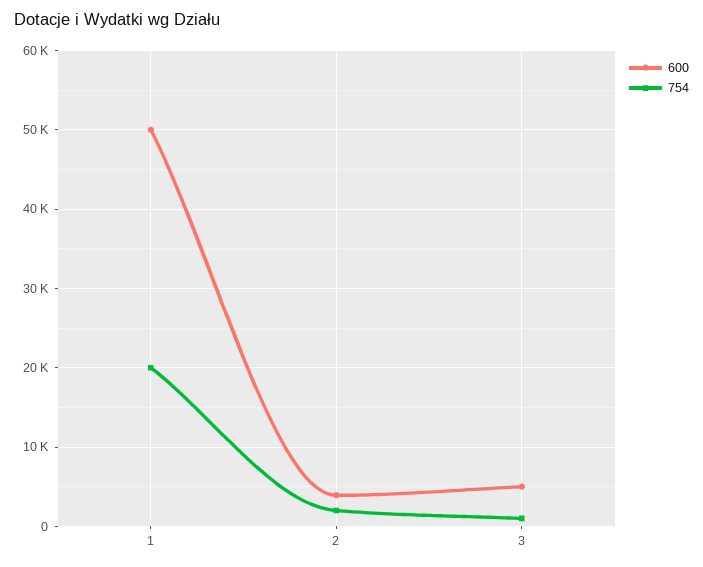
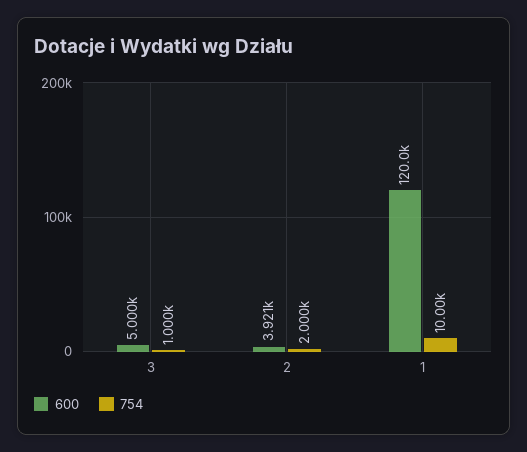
  {
    "600": {
-     "1": 50000,
+     "1": 120000,
      "2": 3921,
      "3": 5000
    },
    "754": {
-     "1": 20000,
+     "1": 10000,
      "2": 2000,
      "3": 1000
    }
  }

